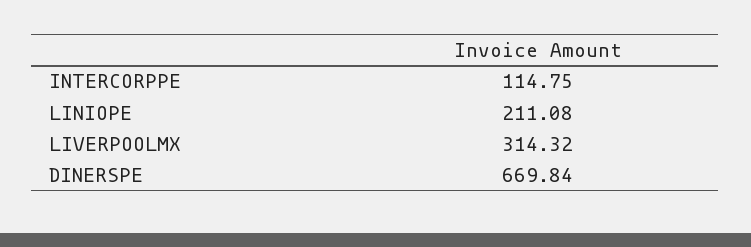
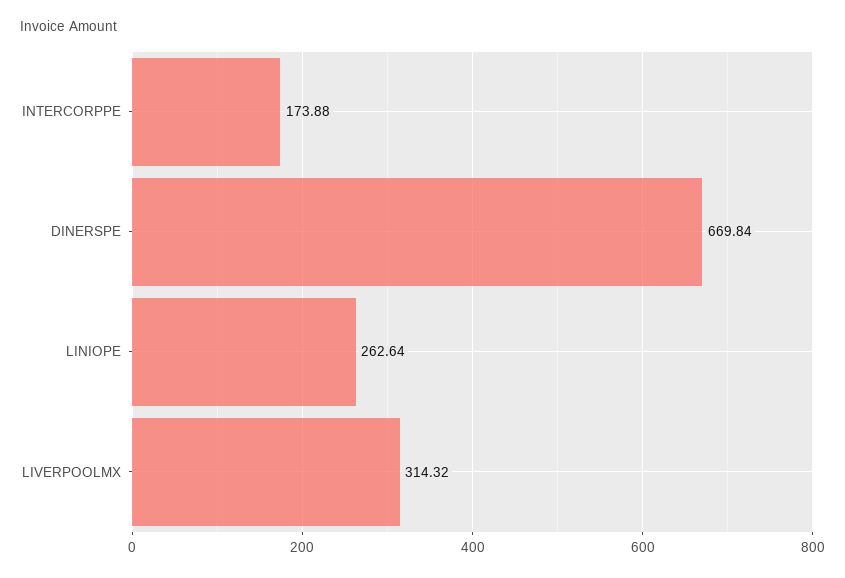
  {
-   "INTERCORPPE": 114.75,
+   "INTERCORPPE": 173.88,
-   "LINIOPE": 211.08,
+   "LINIOPE": 262.64,
    "LIVERPOOLMX": 314.32,
    "DINERSPE": 669.84
  }

